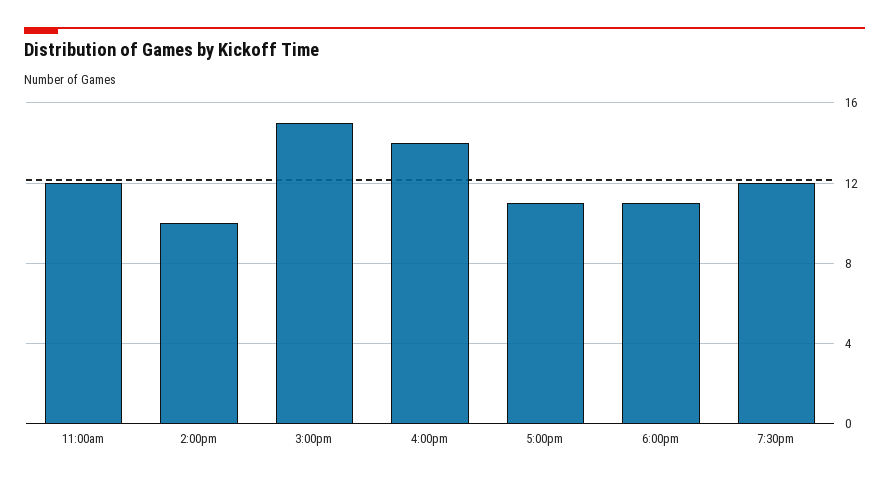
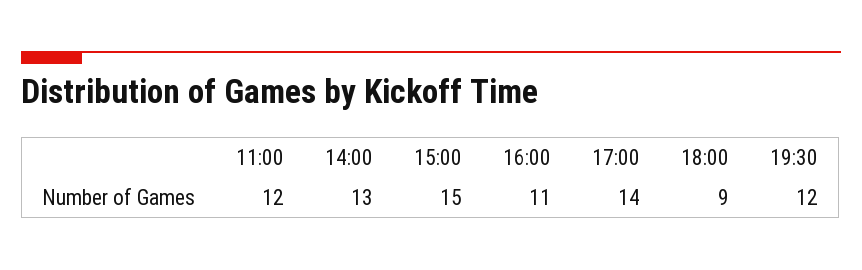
  {
    "11:00am": 12,
-   "2:00pm": 10,
+   "2:00pm": 13,
    "3:00pm": 15,
-   "4:00pm": 14,
+   "4:00pm": 11,
-   "5:00pm": 11,
+   "5:00pm": 14,
-   "6:00pm": 11,
+   "6:00pm": 9,
    "7:30pm": 12
  }

